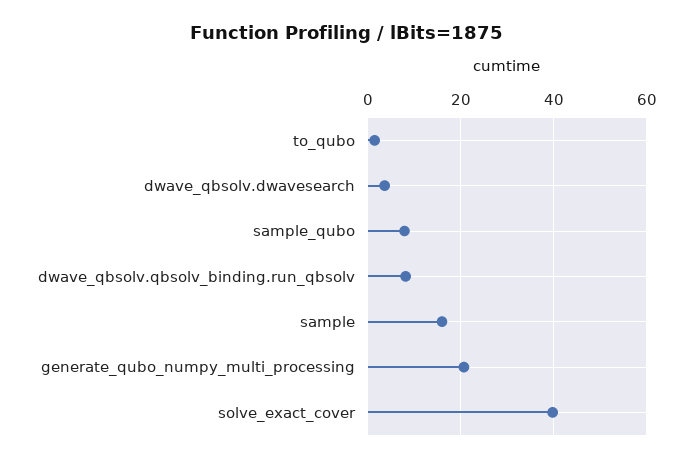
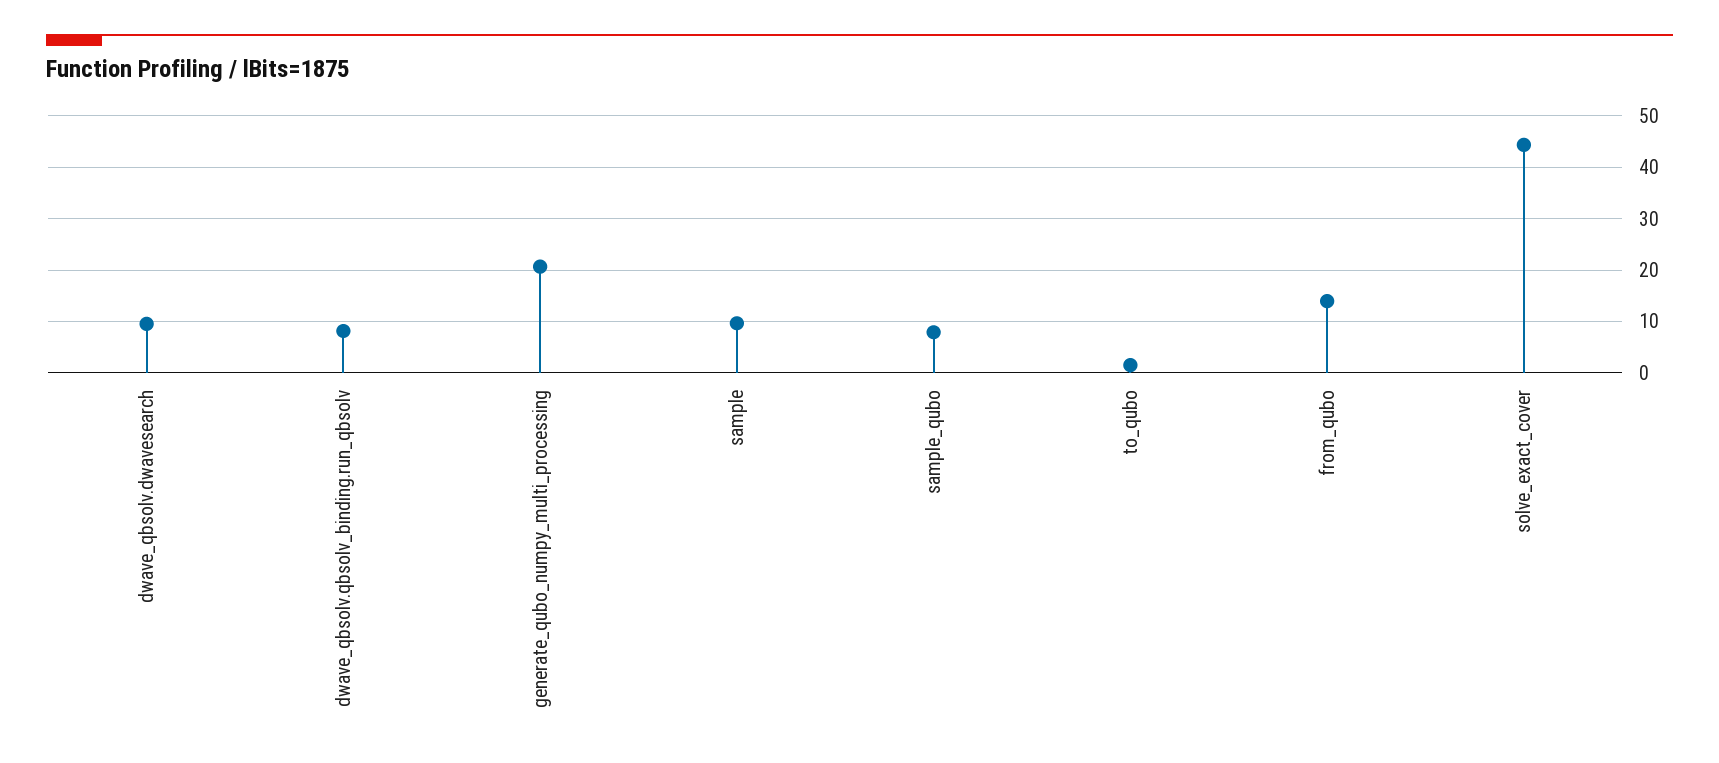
  {
    "to_qubo": 2,
-   "dwave_qbsolv.dwavesearch": 4,
+   "dwave_qbsolv.dwavesearch": 10,
    "sample_qubo": 8,
    "dwave_qbsolv.qbsolv_binding.run_qbsolv": 8,
-   "sample": 16,
+   "sample": 10,
    "generate_qubo_numpy_multi_processing": 20,
-   "solve_exact_cover": 40
+   "solve_exact_cover": 44,
+   "from_qubo": 14
  }

